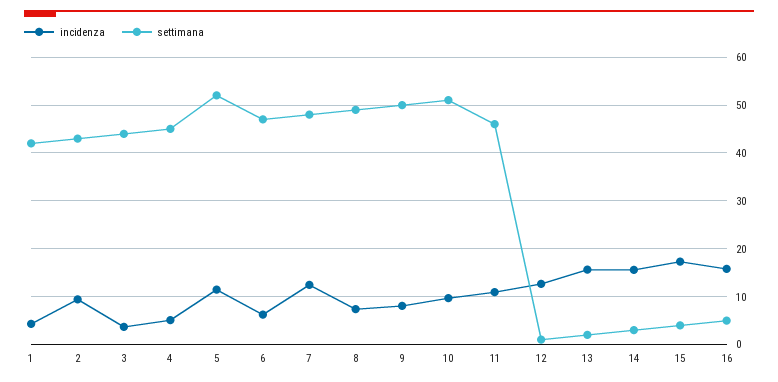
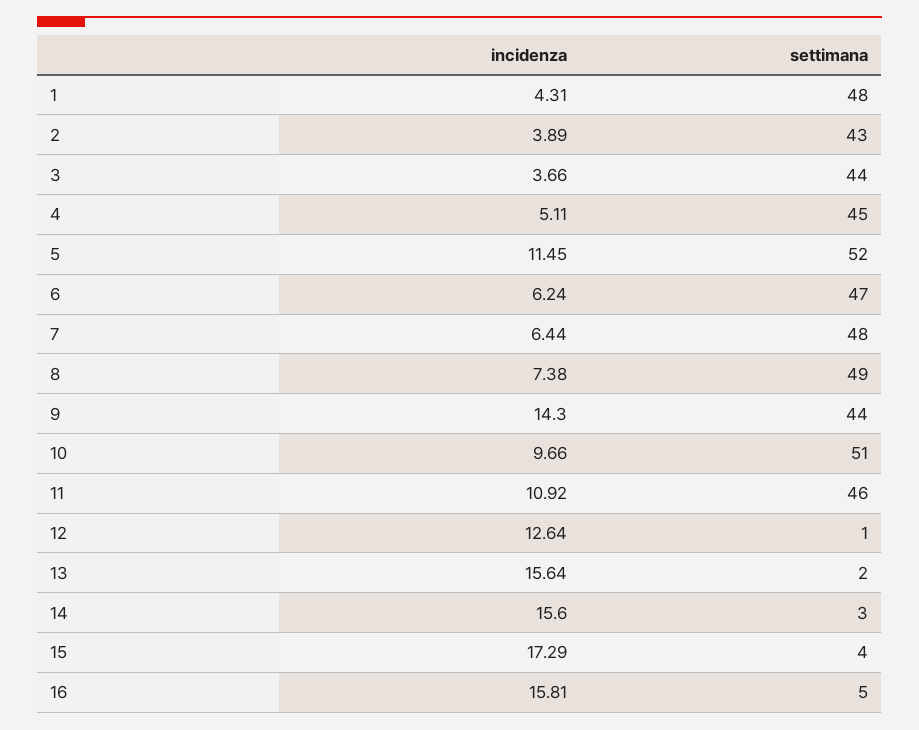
  {
    "incidenza": {
      "1": 4.31,
-     "2": 10,
+     "2": 3.89,
      "3": 3.66,
      "4": 5.11,
      "5": 11.45,
      "6": 6.24,
-     "7": 12,
+     "7": 6.44,
      "8": 7.38,
-     "9": 8,
+     "9": 14.3,
      "10": 9.66,
      "11": 10.92,
      "12": 12.64,
      "13": 15.64,
      "14": 15.6,
      "15": 17.29,
      "16": 15.81
    },
    "settimana": {
-     "1": 42,
+     "1": 48,
      "2": 43,
      "3": 44,
      "4": 45,
      "5": 52,
      "6": 47,
      "7": 48,
      "8": 49,
-     "9": 50,
+     "9": 44,
      "10": 51,
      "11": 46,
      "12": 1,
      "13": 2,
      "14": 3,
      "15": 4,
      "16": 5
    }
  }

